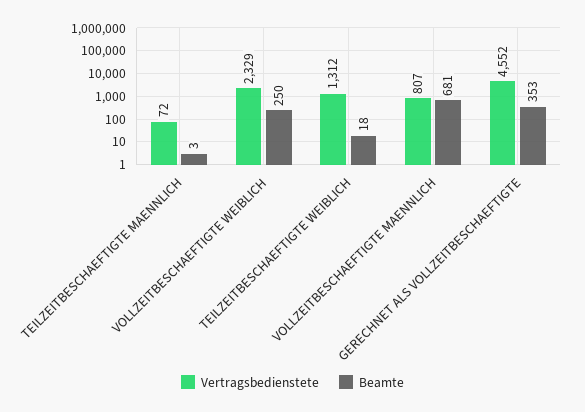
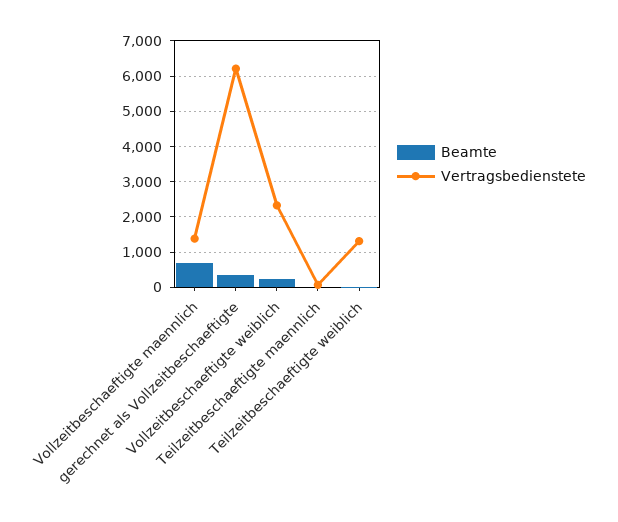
  {
    "Vertragsbedienstete": {
      "TEILZEITBESCHAEFTIGTE MAENNLICH": 72,
      "VOLLZEITBESCHAEFTIGTE WEIBLICH": 2329,
      "TEILZEITBESCHAEFTIGTE WEIBLICH": 1312,
-     "VOLLZEITBESCHAEFTIGTE MAENNLICH": 807,
+     "VOLLZEITBESCHAEFTIGTE MAENNLICH": 1400,
-     "GERECHNET ALS VOLLZEITBESCHAEFTIGTE": 4552
+     "GERECHNET ALS VOLLZEITBESCHAEFTIGTE": 6200
    },
    "Beamte": {
      "TEILZEITBESCHAEFTIGTE MAENNLICH": 3,
      "VOLLZEITBESCHAEFTIGTE WEIBLICH": 250,
      "TEILZEITBESCHAEFTIGTE WEIBLICH": 18,
      "VOLLZEITBESCHAEFTIGTE MAENNLICH": 681,
      "GERECHNET ALS VOLLZEITBESCHAEFTIGTE": 353
    }
  }

